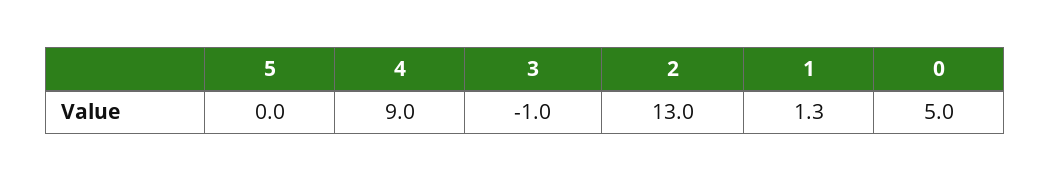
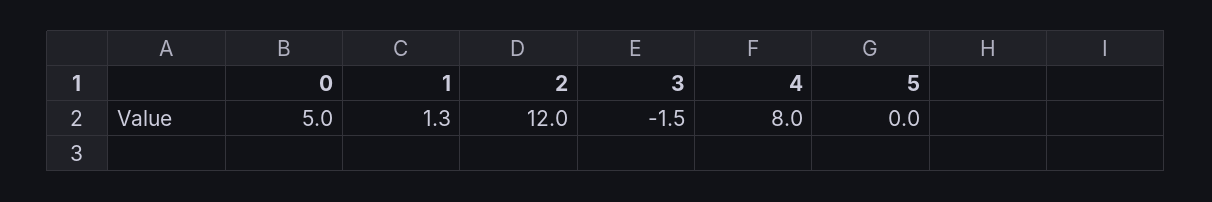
  {
    "5": 0,
-   "4": 9,
+   "4": 8,
-   "3": -1,
+   "3": -1.5,
-   "2": 13,
+   "2": 12,
    "1": 1.3,
    "0": 5
  }

